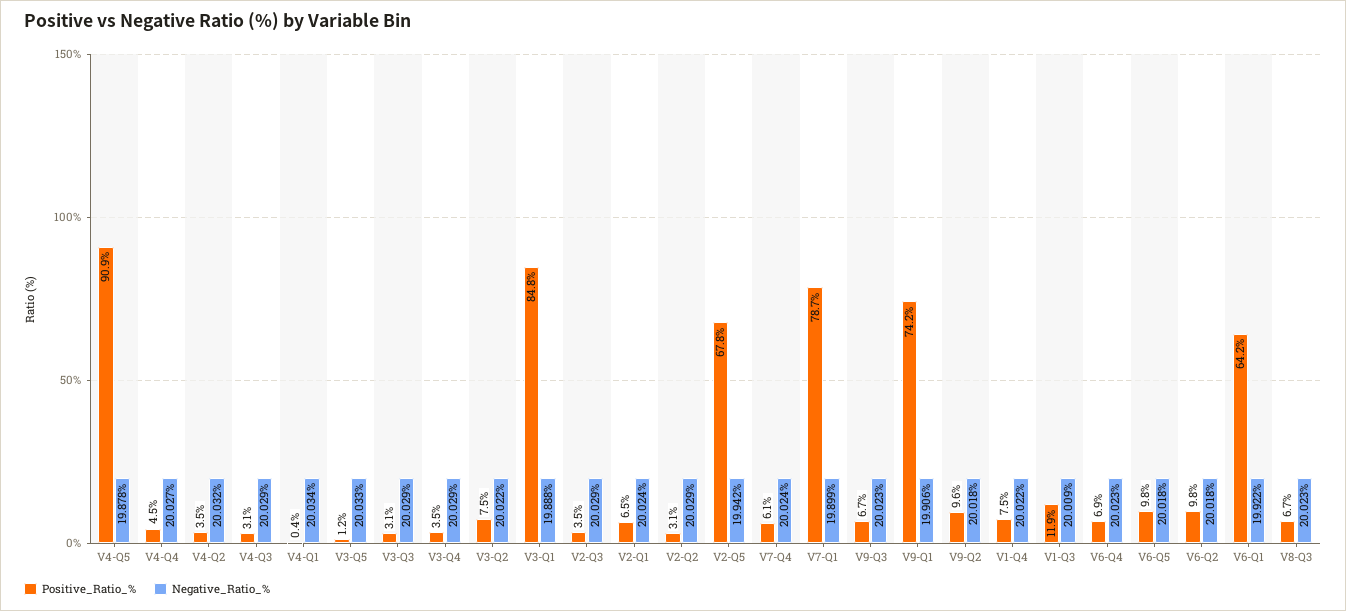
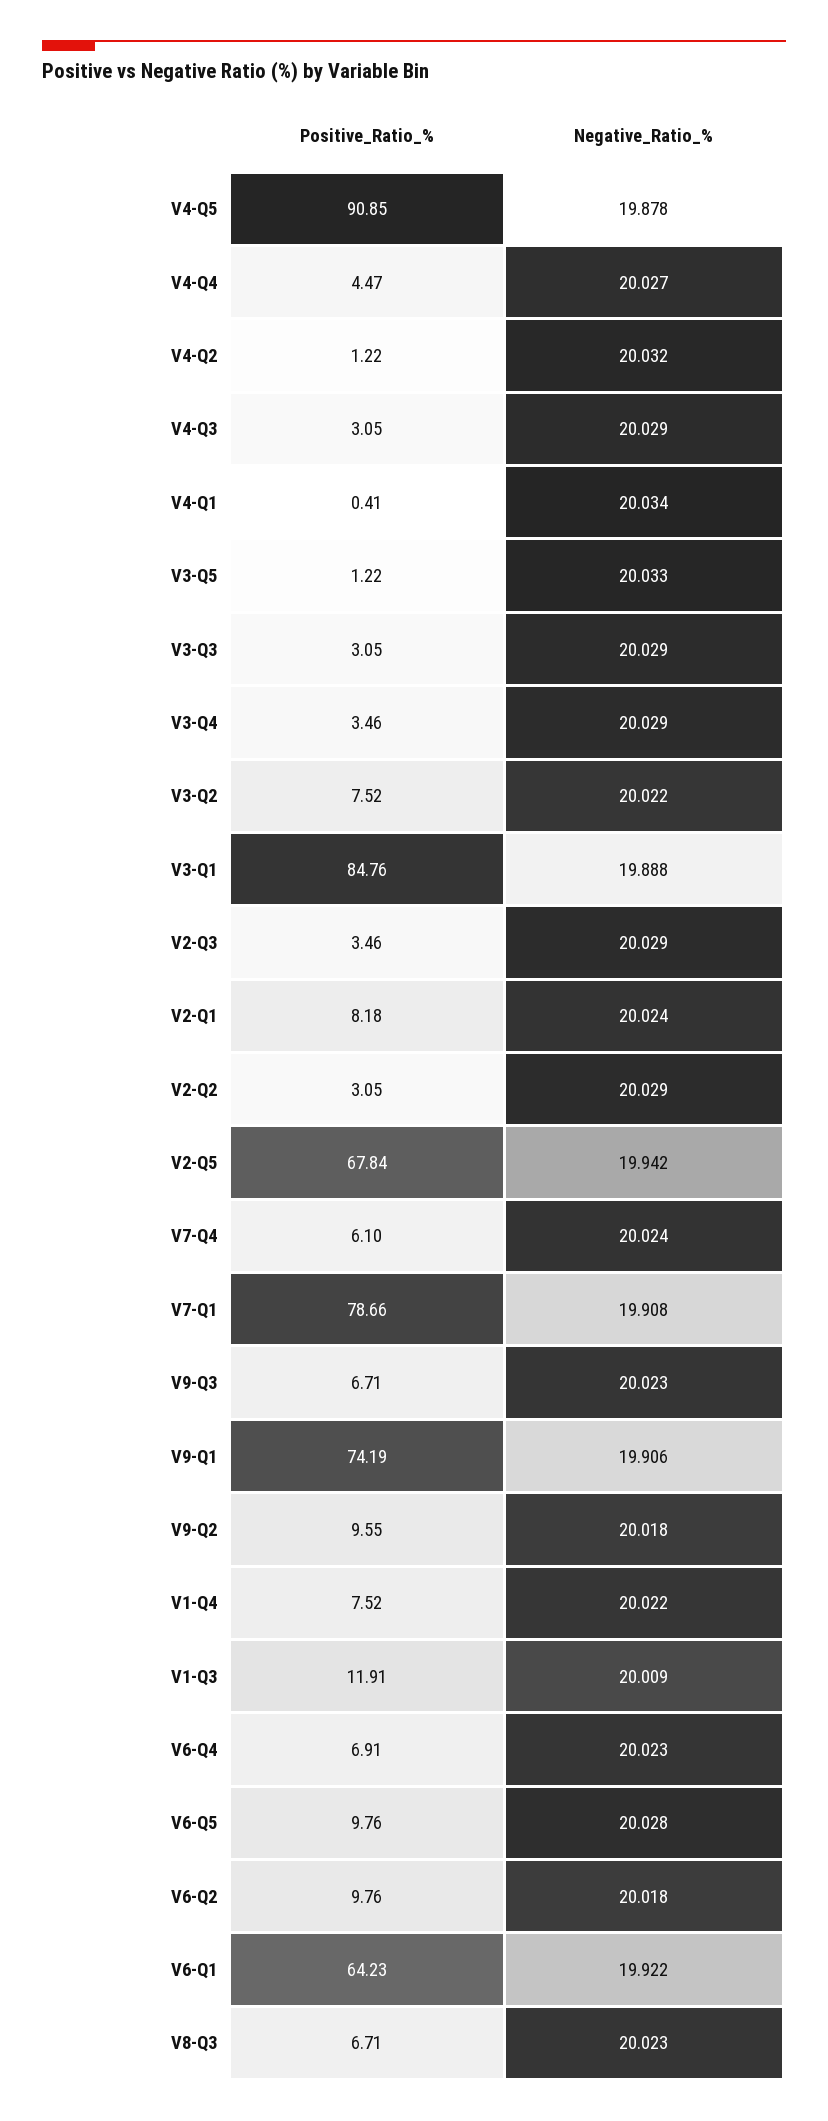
  {
    "Positive_Ratio_%": {
      "V4-Q5": 90.85,
      "V4-Q4": 4.47,
-     "V4-Q2": 3.5,
+     "V4-Q2": 1.22,
      "V4-Q3": 3.05,
      "V4-Q1": 0.41,
      "V3-Q5": 1.22,
      "V3-Q3": 3.05,
      "V3-Q4": 3.46,
      "V3-Q2": 7.52,
      "V3-Q1": 84.76,
      "V2-Q3": 3.46,
-     "V2-Q1": 6.5,
+     "V2-Q1": 8.18,
      "V2-Q2": 3.05,
      "V2-Q5": 67.84,
      "V7-Q4": 6.1,
      "V7-Q1": 78.66,
      "V9-Q3": 6.71,
      "V9-Q1": 74.19,
      "V9-Q2": 9.55,
      "V1-Q4": 7.52,
      "V1-Q3": 11.91,
      "V6-Q4": 6.91,
      "V6-Q5": 9.76,
      "V6-Q2": 9.76,
      "V6-Q1": 64.23,
      "V8-Q3": 6.71
    },
    "Negative_Ratio_%": {
      "V4-Q5": 19.878,
      "V4-Q4": 20.027,
      "V4-Q2": 20.032,
      "V4-Q3": 20.029,
      "V4-Q1": 20.034,
      "V3-Q5": 20.033,
      "V3-Q3": 20.029,
      "V3-Q4": 20.029,
      "V3-Q2": 20.022,
      "V3-Q1": 19.888,
      "V2-Q3": 20.029,
      "V2-Q1": 20.024,
      "V2-Q2": 20.029,
      "V2-Q5": 19.942,
      "V7-Q4": 20.024,
-     "V7-Q1": 19.899,
+     "V7-Q1": 19.908,
      "V9-Q3": 20.023,
      "V9-Q1": 19.906,
      "V9-Q2": 20.018,
      "V1-Q4": 20.022,
      "V1-Q3": 20.009,
      "V6-Q4": 20.023,
-     "V6-Q5": 20.018,
+     "V6-Q5": 20.028,
      "V6-Q2": 20.018,
      "V6-Q1": 19.922,
      "V8-Q3": 20.023
    }
  }

